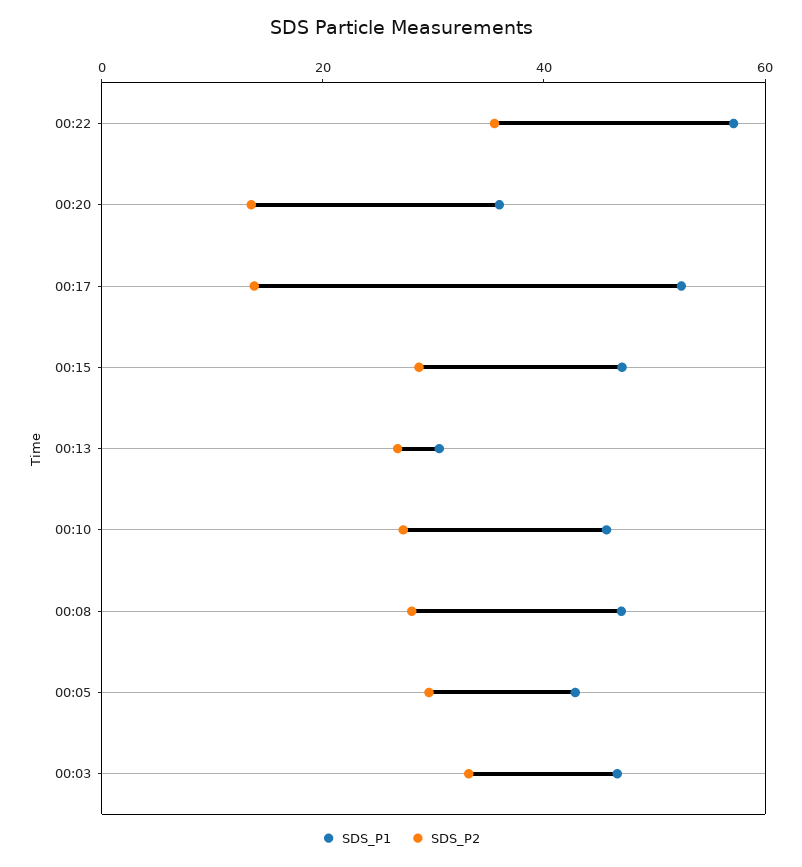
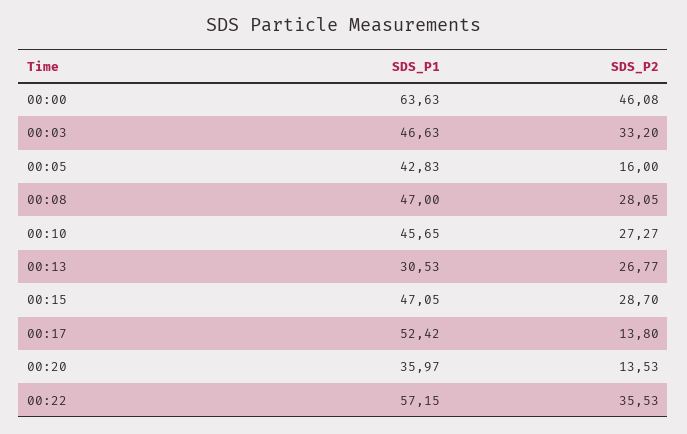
  {
    "SDS_P1": {
      "00:22": 57.15,
      "00:20": 35.97,
      "00:17": 52.42,
      "00:15": 47.05,
      "00:13": 30.53,
      "00:10": 45.65,
      "00:08": 47,
      "00:05": 42.83,
-     "00:03": 46.63
+     "00:03": 46.63,
+     "00:00": 63.63
    },
    "SDS_P2": {
      "00:22": 35.53,
      "00:20": 13.53,
      "00:17": 13.8,
      "00:15": 28.7,
      "00:13": 26.77,
      "00:10": 27.27,
      "00:08": 28.05,
-     "00:05": 30,
+     "00:05": 16,
-     "00:03": 33.2
+     "00:03": 33.2,
+     "00:00": 46.08
    }
  }

